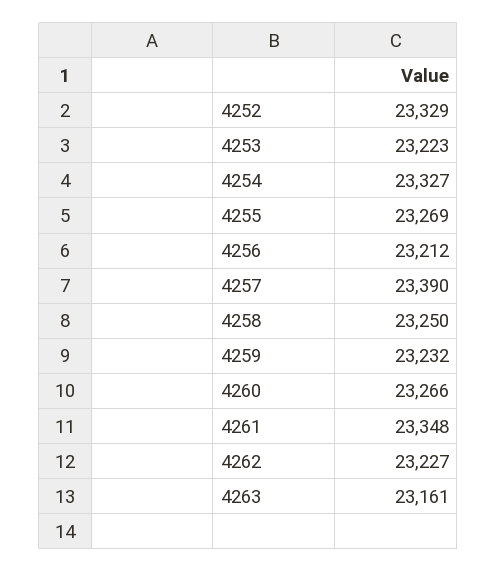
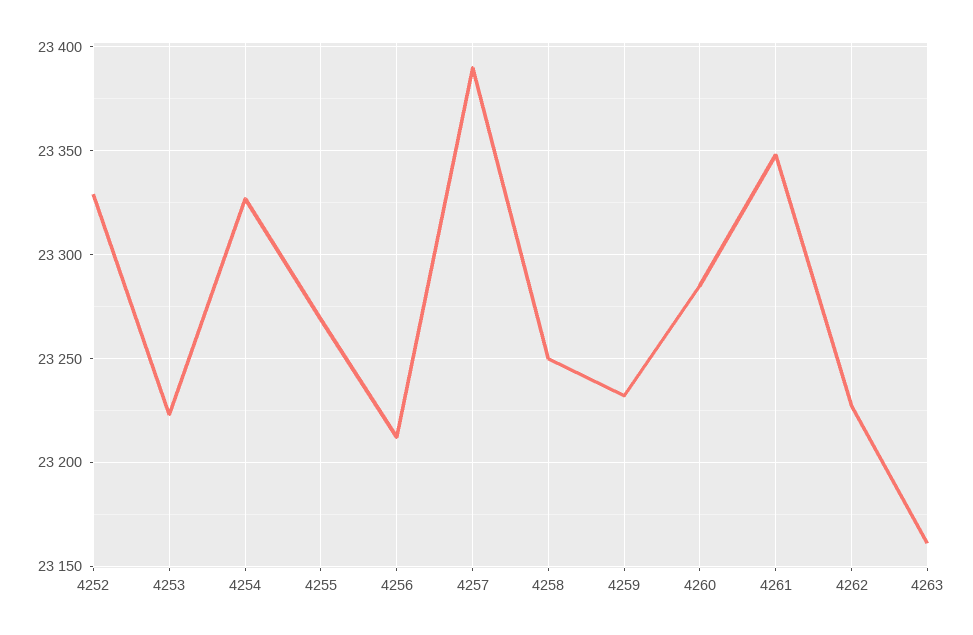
  {
    "4252": 23329,
    "4253": 23223,
    "4254": 23327,
    "4255": 23269,
    "4256": 23212,
    "4257": 23390,
    "4258": 23250,
    "4259": 23232,
-   "4260": 23266,
+   "4260": 23285,
    "4261": 23348,
    "4262": 23227,
    "4263": 23161
  }

